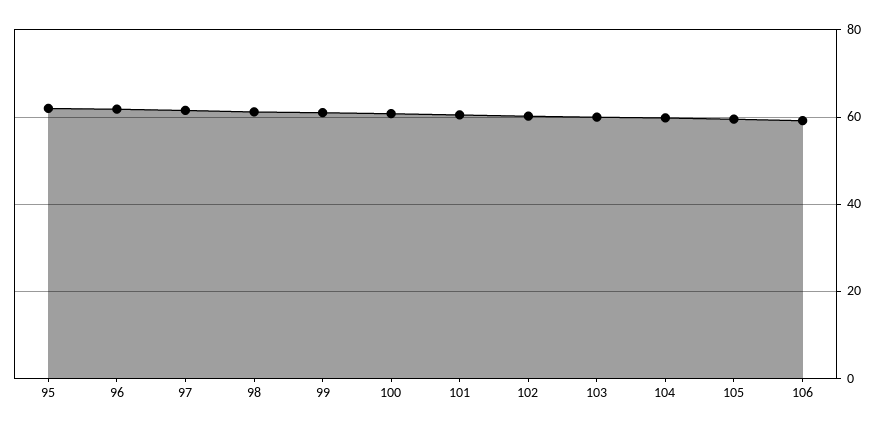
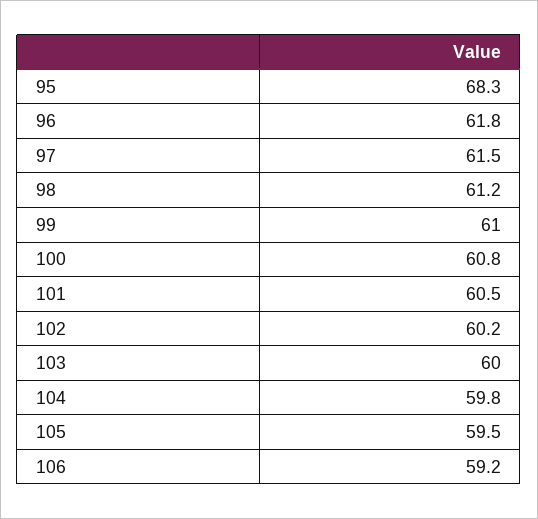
  {
-   "95": 62,
+   "95": 68.3,
    "96": 61.8,
    "97": 61.5,
    "98": 61.2,
    "99": 61,
    "100": 60.8,
    "101": 60.5,
    "102": 60.2,
    "103": 60,
    "104": 59.8,
    "105": 59.5,
    "106": 59.2
  }

